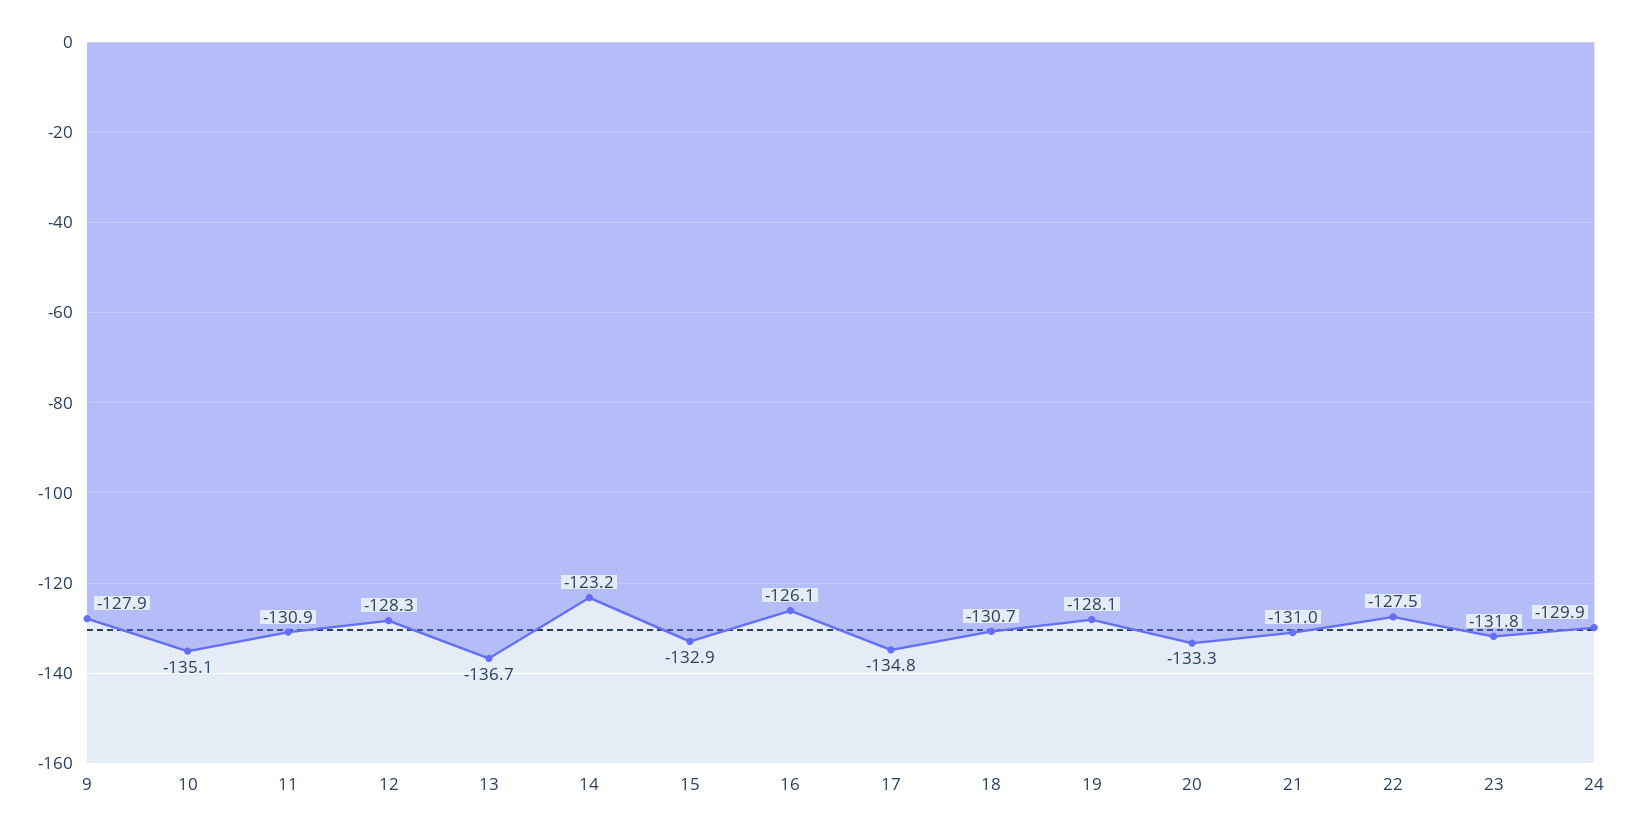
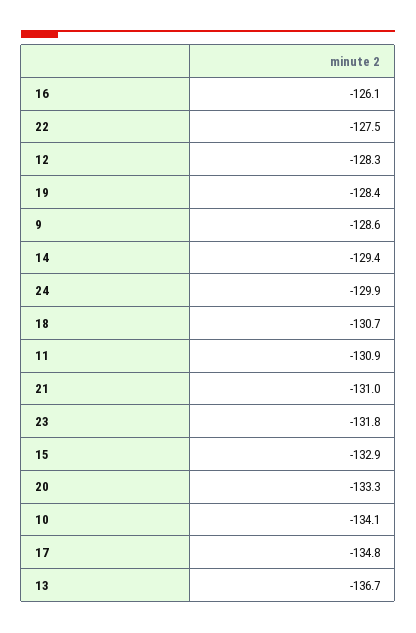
  {
-   "9": -127.9,
+   "9": -128.6,
-   "10": -135.1,
+   "10": -134.1,
    "11": -130.9,
    "12": -128.3,
    "13": -136.7,
-   "14": -123.2,
+   "14": -129.4,
    "15": -132.9,
    "16": -126.1,
    "17": -134.8,
    "18": -130.7,
-   "19": -128.1,
+   "19": -128.4,
    "20": -133.3,
    "21": -131,
    "22": -127.5,
    "23": -131.8,
    "24": -129.9
  }

